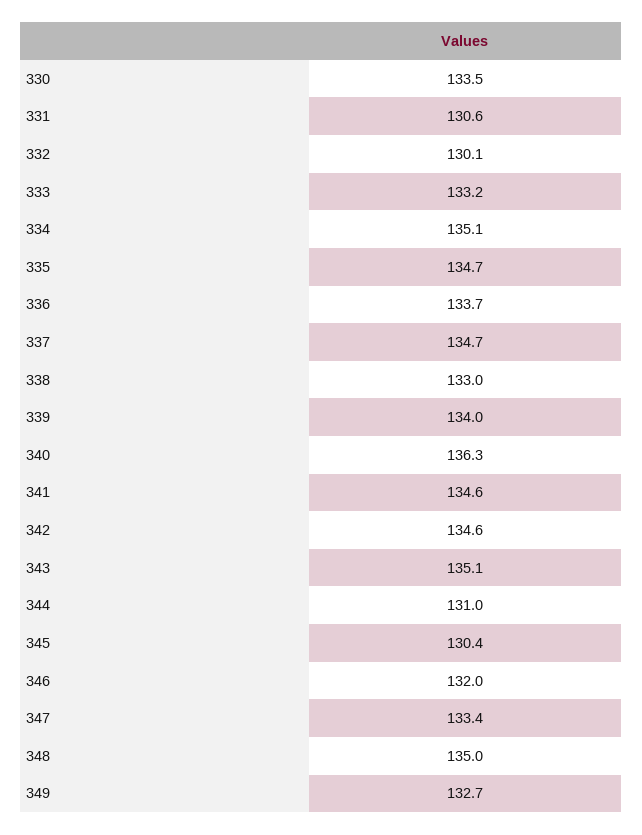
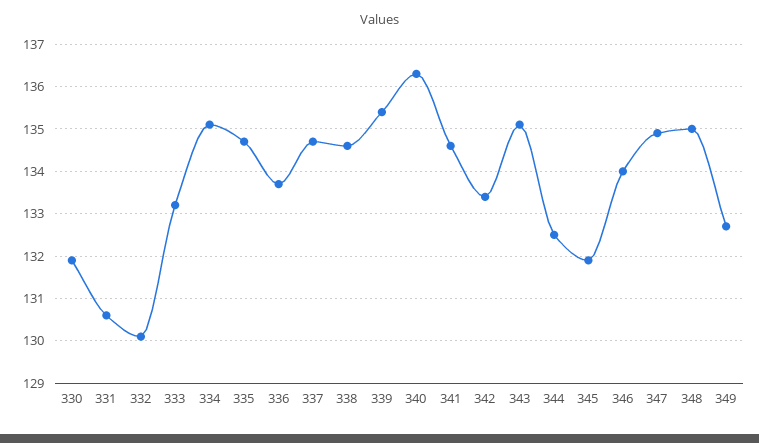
  {
-   "330": 133.5,
+   "330": 132,
    "331": 130.6,
    "332": 130.1,
    "333": 133.2,
    "334": 135.1,
    "335": 134.7,
    "336": 133.7,
    "337": 134.7,
-   "338": 133,
+   "338": 134.5,
-   "339": 134,
+   "339": 135.5,
    "340": 136.3,
    "341": 134.6,
-   "342": 134.6,
+   "342": 133.5,
    "343": 135.1,
-   "344": 131,
+   "344": 132.5,
-   "345": 130.4,
+   "345": 132,
-   "346": 132,
+   "346": 134,
-   "347": 133.4,
+   "347": 135,
    "348": 135,
    "349": 132.7
  }

